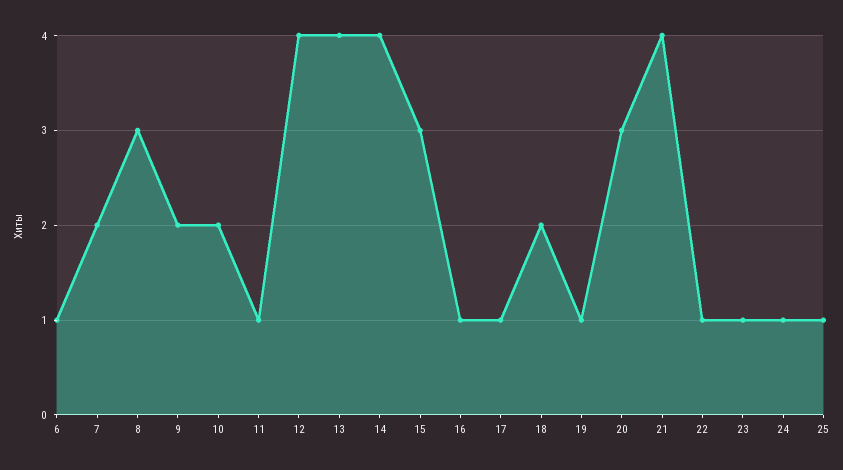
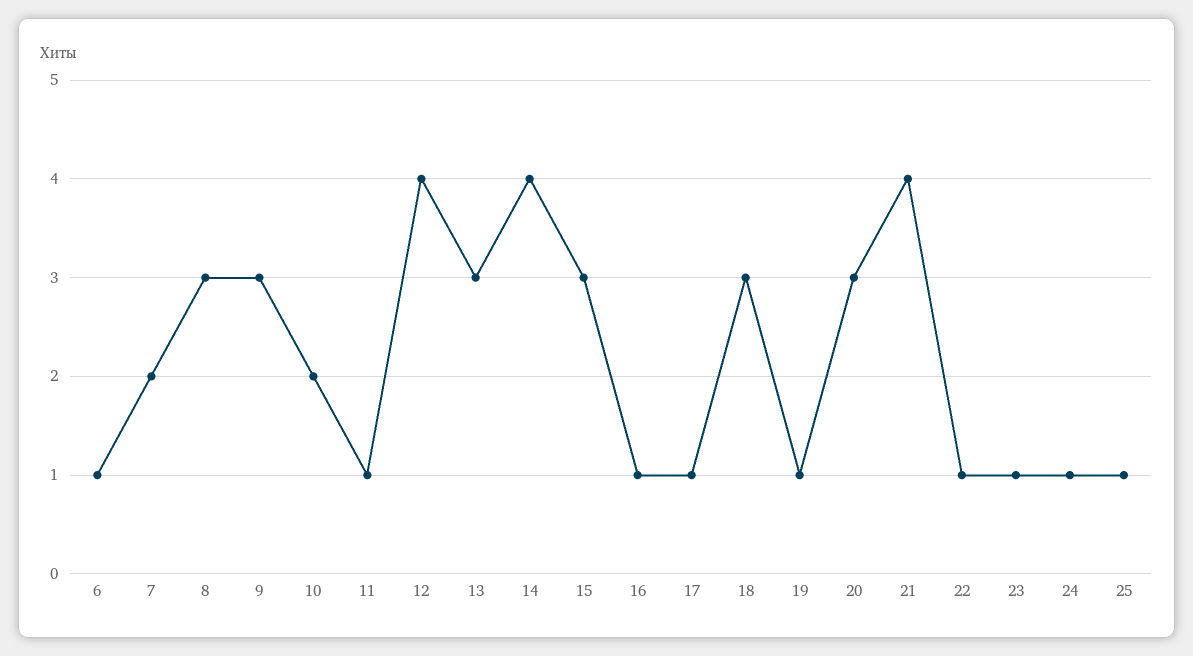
  {
    "6": 1,
    "7": 2,
    "8": 3,
-   "9": 2,
+   "9": 3,
    "10": 2,
    "11": 1,
    "12": 4,
-   "13": 4,
+   "13": 3,
    "14": 4,
    "15": 3,
    "16": 1,
    "17": 1,
-   "18": 2,
+   "18": 3,
    "19": 1,
    "20": 3,
    "21": 4,
    "22": 1,
    "23": 1,
    "24": 1,
    "25": 1
  }

